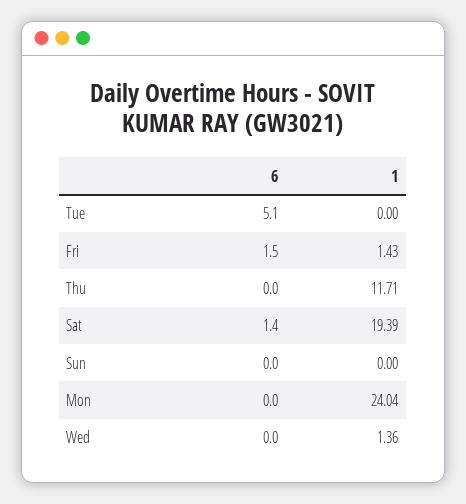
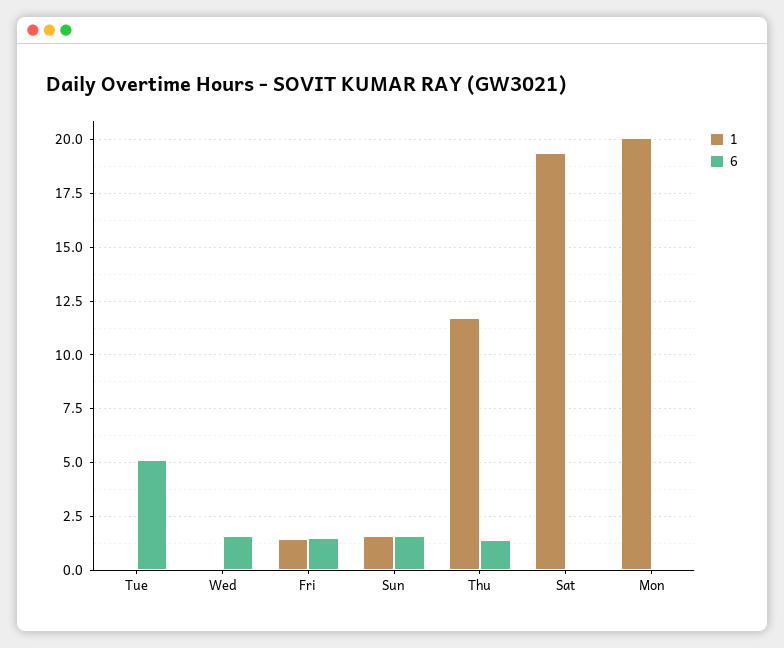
  {
    "6": {
      "Tue": 5.1,
      "Fri": 1.5,
-     "Thu": 0,
+     "Thu": 1.5,
-     "Sat": 1.4,
+     "Sat": 0,
-     "Sun": 0,
+     "Sun": 1.5,
      "Mon": 0,
-     "Wed": 0
+     "Wed": 1.5
    },
    "1": {
      "Tue": 0,
      "Fri": 1.43,
      "Thu": 11.71,
      "Sat": 19.39,
-     "Sun": 0,
+     "Sun": 1.5,
-     "Mon": 24.04,
+     "Mon": 20,
-     "Wed": 1.36
+     "Wed": 0
    }
  }

